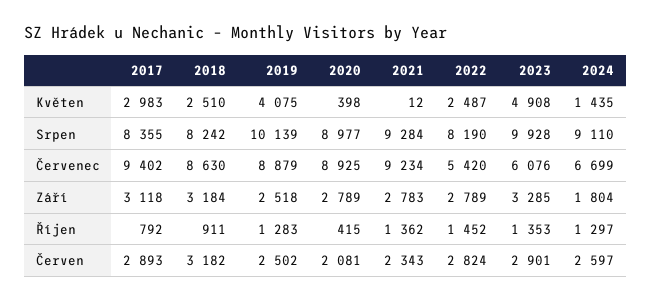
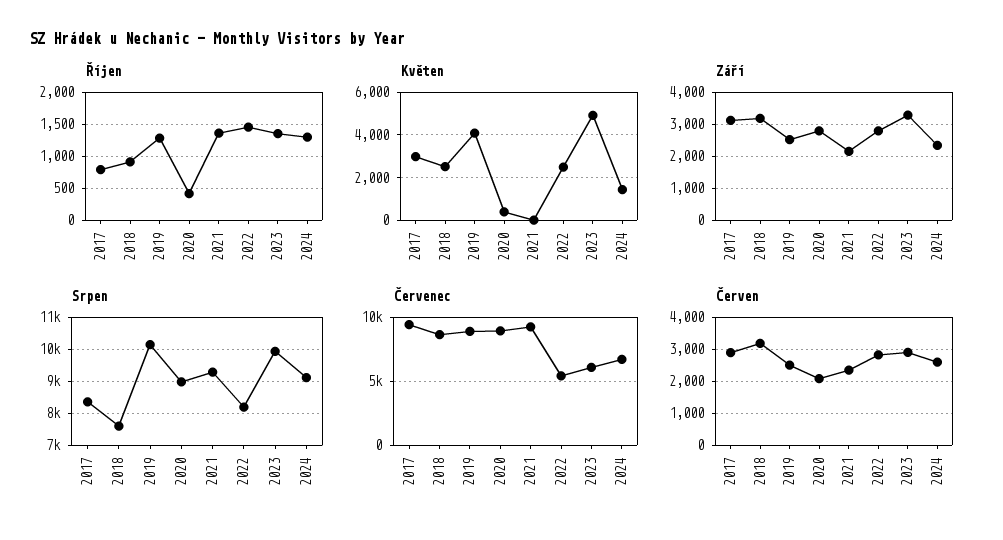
  {
    "Květen": {
      "2017": 2983,
      "2018": 2510,
      "2019": 4075,
      "2020": 398,
      "2021": 12,
      "2022": 2487,
      "2023": 4908,
      "2024": 1435
    },
    "Srpen": {
      "2017": 8355,
-     "2018": 8242,
+     "2018": 7600,
      "2019": 10139,
      "2020": 8977,
      "2021": 9284,
      "2022": 8190,
      "2023": 9928,
      "2024": 9110
    },
    "Červenec": {
      "2017": 9402,
      "2018": 8630,
      "2019": 8879,
      "2020": 8925,
      "2021": 9234,
      "2022": 5420,
      "2023": 6076,
      "2024": 6699
    },
    "Září": {
      "2017": 3118,
      "2018": 3184,
      "2019": 2518,
      "2020": 2789,
-     "2021": 2783,
+     "2021": 2200,
      "2022": 2789,
      "2023": 3285,
-     "2024": 1804
+     "2024": 2400
    },
    "Říjen": {
      "2017": 792,
      "2018": 911,
      "2019": 1283,
      "2020": 415,
      "2021": 1362,
      "2022": 1452,
      "2023": 1353,
      "2024": 1297
    },
    "Červen": {
      "2017": 2893,
      "2018": 3182,
      "2019": 2502,
      "2020": 2081,
      "2021": 2343,
      "2022": 2824,
      "2023": 2901,
      "2024": 2597
    }
  }

